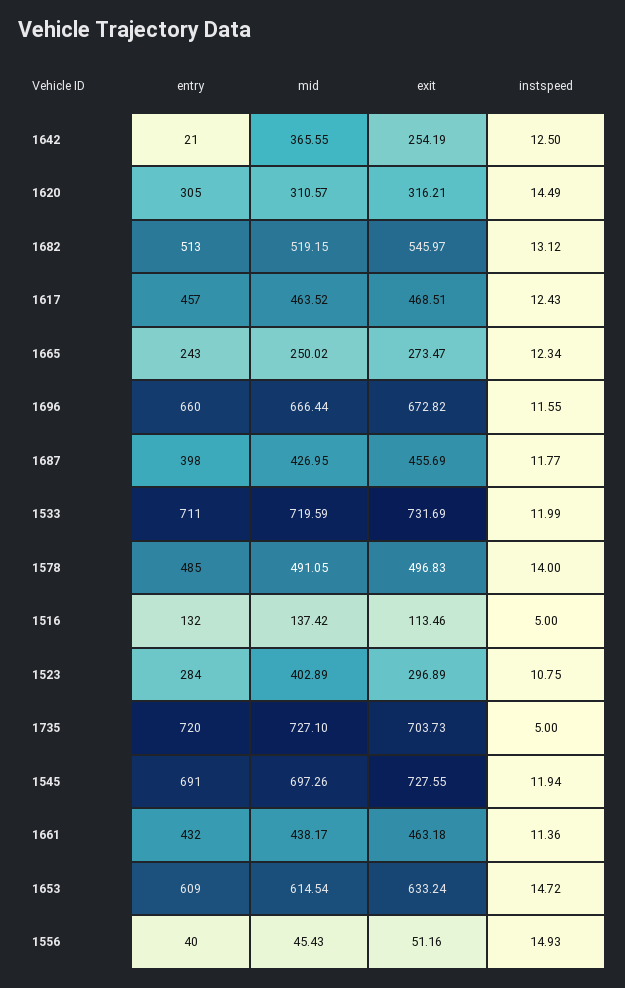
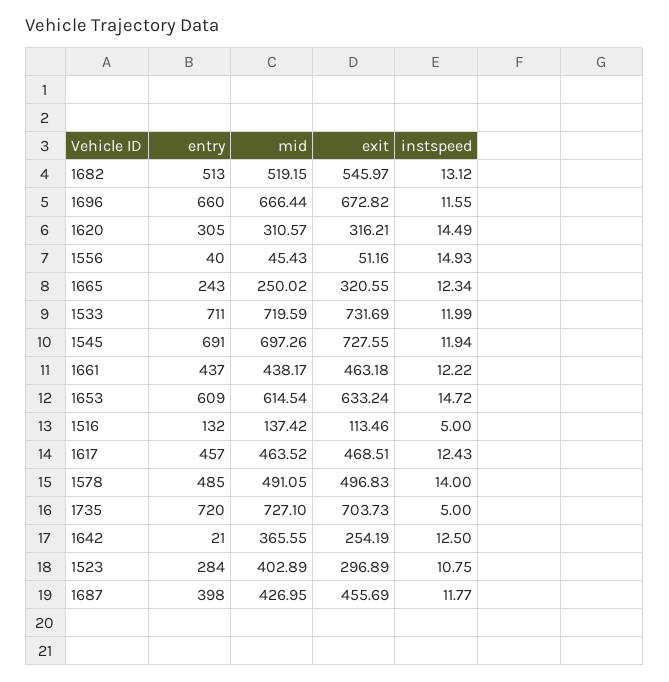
  {
    "entry": {
      "1642": 21,
      "1620": 305,
      "1682": 513,
      "1617": 457,
      "1665": 243,
      "1696": 660,
      "1687": 398,
      "1533": 711,
      "1578": 485,
      "1516": 132,
      "1523": 284,
      "1735": 720,
      "1545": 691,
-     "1661": 432,
+     "1661": 437,
      "1653": 609,
      "1556": 40
    },
    "mid": {
      "1642": 365.55,
      "1620": 310.57,
      "1682": 519.15,
      "1617": 463.52,
      "1665": 250.02,
      "1696": 666.44,
      "1687": 426.95,
      "1533": 719.59,
      "1578": 491.05,
      "1516": 137.42,
      "1523": 402.89,
      "1735": 727.1,
      "1545": 697.26,
      "1661": 438.17,
      "1653": 614.54,
      "1556": 45.43
    },
    "exit": {
      "1642": 254.19,
      "1620": 316.21,
      "1682": 545.97,
      "1617": 468.51,
-     "1665": 273.47,
+     "1665": 320.55,
      "1696": 672.82,
      "1687": 455.69,
      "1533": 731.69,
      "1578": 496.83,
      "1516": 113.46,
      "1523": 296.89,
      "1735": 703.73,
      "1545": 727.55,
      "1661": 463.18,
      "1653": 633.24,
      "1556": 51.16
    },
    "instspeed": {
      "1642": 12.5,
      "1620": 14.49,
      "1682": 13.12,
      "1617": 12.43,
      "1665": 12.34,
      "1696": 11.55,
      "1687": 11.77,
      "1533": 11.99,
      "1578": 14,
      "1516": 5,
      "1523": 10.75,
      "1735": 5,
      "1545": 11.94,
-     "1661": 11.36,
+     "1661": 12.22,
      "1653": 14.72,
      "1556": 14.93
    }
  }

